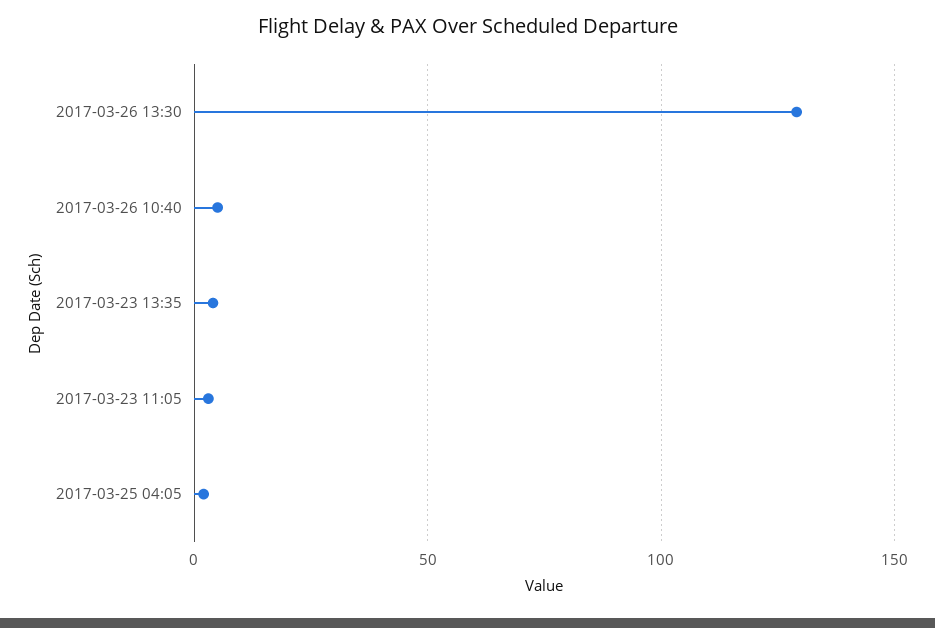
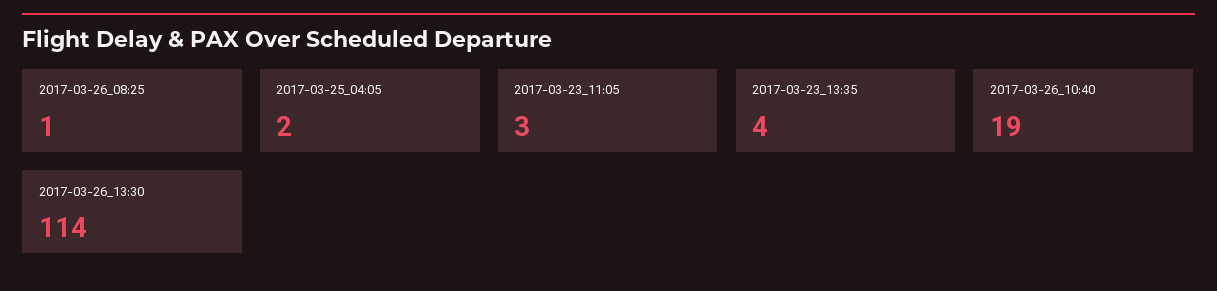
  {
-   "2017-03-26 13:30": 130,
+   "2017-03-26 13:30": 114,
-   "2017-03-26 10:40": 5,
+   "2017-03-26 10:40": 19,
    "2017-03-23 13:35": 4,
    "2017-03-23 11:05": 3,
-   "2017-03-25 04:05": 2
+   "2017-03-25 04:05": 2,
+   "2017-03-26_08:25": 1
  }

